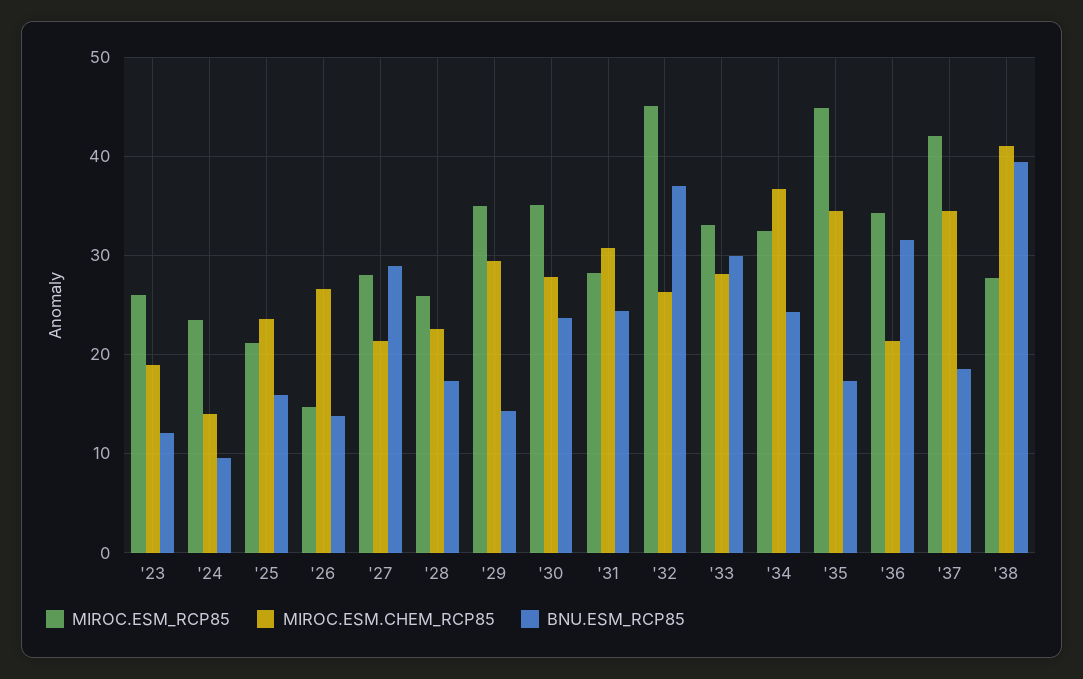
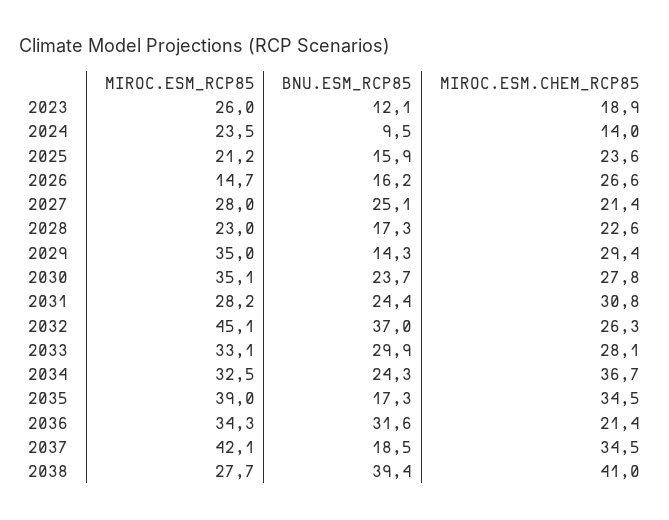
  {
    "MIROC.ESM_RCP85": {
      "'23": 26,
      "'24": 23.5,
      "'25": 21.2,
      "'26": 14.7,
      "'27": 28,
-     "'28": 26,
+     "'28": 23,
      "'29": 35,
      "'30": 35.1,
      "'31": 28.2,
      "'32": 45.1,
      "'33": 33.1,
      "'34": 32.5,
-     "'35": 45,
+     "'35": 39,
      "'36": 34.3,
      "'37": 42.1,
      "'38": 27.7
    },
    "MIROC.ESM.CHEM_RCP85": {
      "'23": 18.9,
      "'24": 14,
      "'25": 23.6,
      "'26": 26.6,
      "'27": 21.4,
      "'28": 22.6,
      "'29": 29.4,
      "'30": 27.8,
      "'31": 30.8,
      "'32": 26.3,
      "'33": 28.1,
      "'34": 36.7,
      "'35": 34.5,
      "'36": 21.4,
      "'37": 34.5,
      "'38": 41
    },
    "BNU.ESM_RCP85": {
      "'23": 12.1,
      "'24": 9.5,
      "'25": 15.9,
-     "'26": 14,
+     "'26": 16.2,
-     "'27": 29,
+     "'27": 25.1,
      "'28": 17.3,
      "'29": 14.3,
      "'30": 23.7,
      "'31": 24.4,
      "'32": 37,
      "'33": 29.9,
      "'34": 24.3,
      "'35": 17.3,
      "'36": 31.6,
      "'37": 18.5,
      "'38": 39.4
    }
  }

